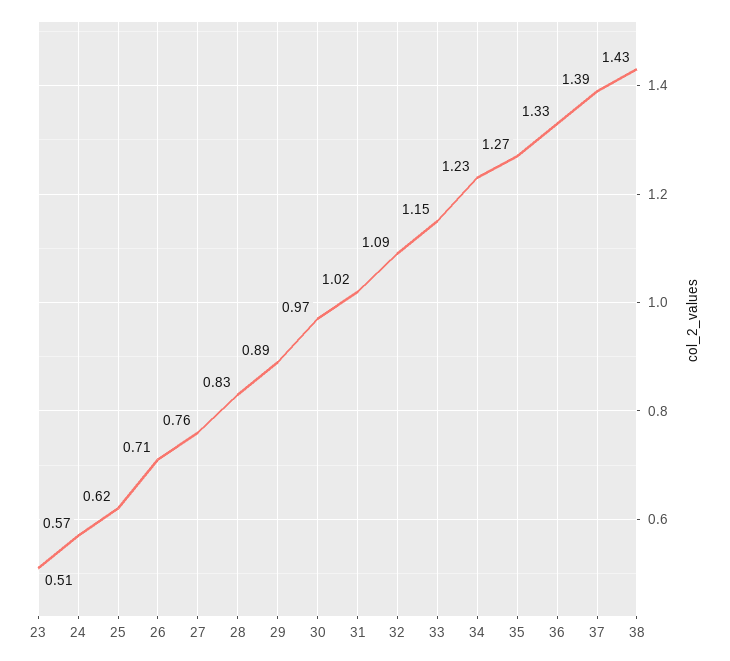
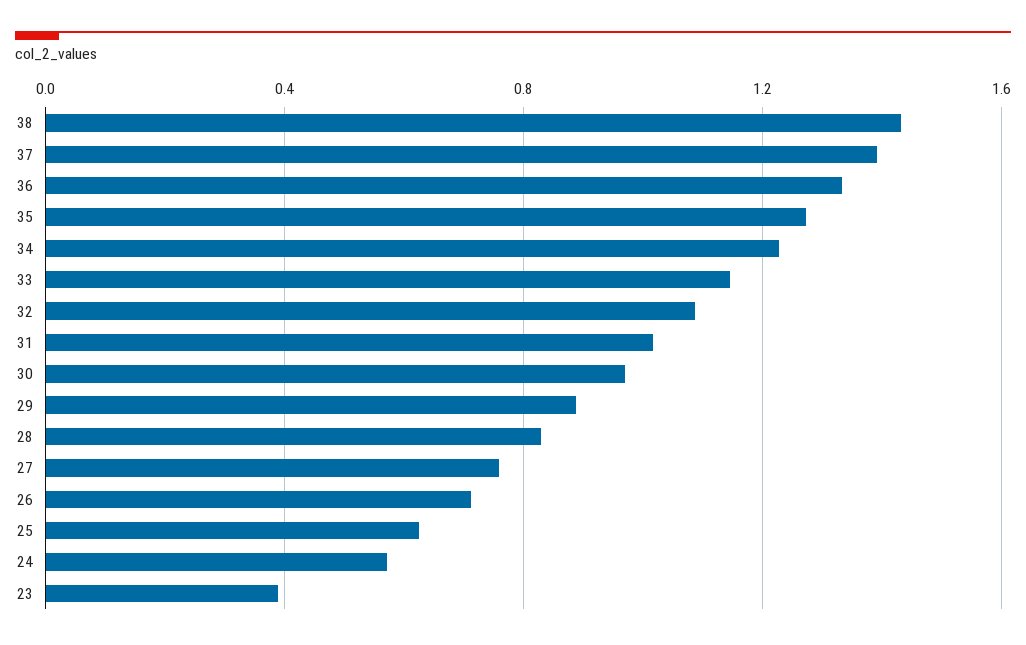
  {
-   "23": 0.51,
+   "23": 0.4,
    "24": 0.57,
    "25": 0.62,
    "26": 0.71,
    "27": 0.76,
    "28": 0.83,
    "29": 0.89,
    "30": 0.97,
    "31": 1.02,
    "32": 1.09,
    "33": 1.15,
    "34": 1.23,
    "35": 1.27,
    "36": 1.33,
    "37": 1.39,
    "38": 1.43
  }

